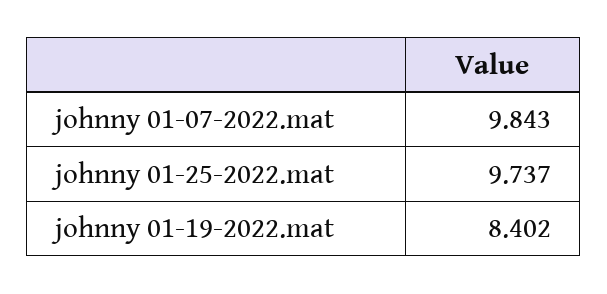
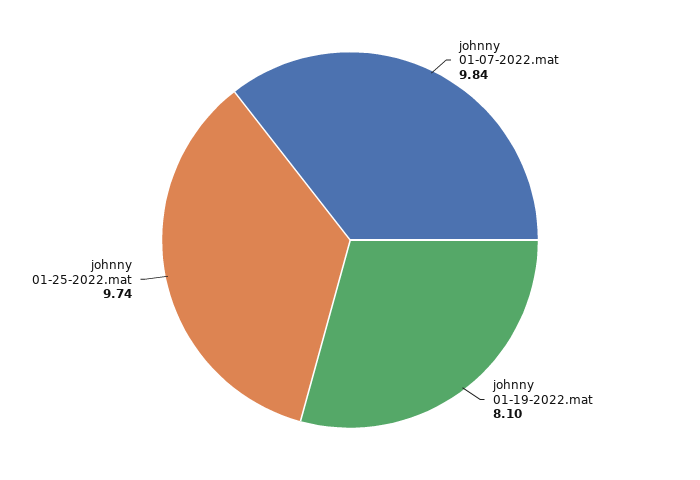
  {
    "johnny 01-07-2022.mat": 9.843,
    "johnny 01-25-2022.mat": 9.737,
-   "johnny 01-19-2022.mat": 8.402
+   "johnny 01-19-2022.mat": 8.1
  }

